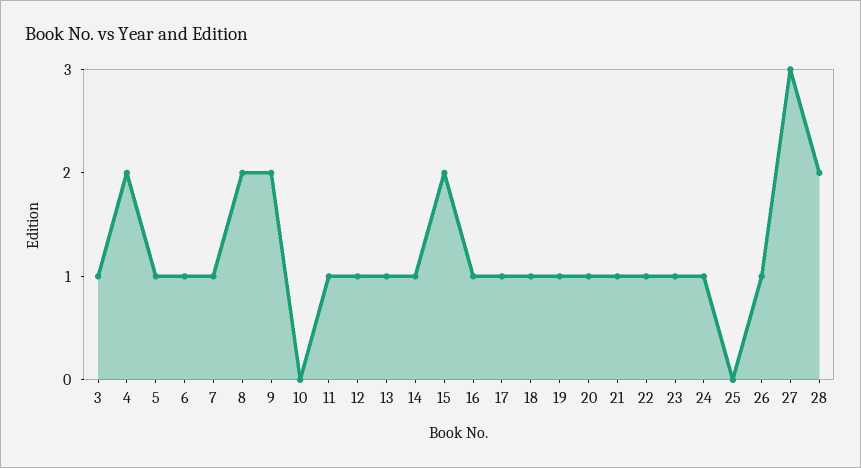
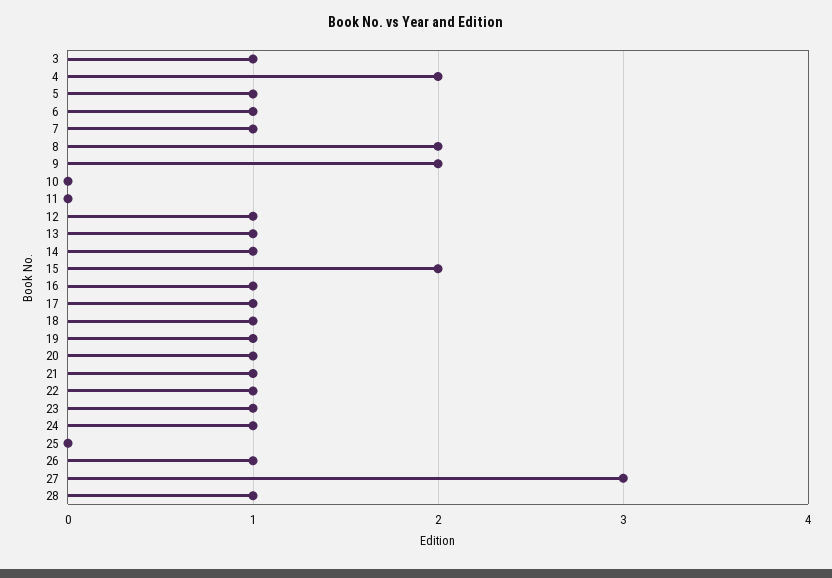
  {
    "3": 1,
    "4": 2,
    "5": 1,
    "6": 1,
    "7": 1,
    "8": 2,
    "9": 2,
    "10": 0,
-   "11": 1,
+   "11": 0,
    "12": 1,
    "13": 1,
    "14": 1,
    "15": 2,
    "16": 1,
    "17": 1,
    "18": 1,
    "19": 1,
    "20": 1,
    "21": 1,
    "22": 1,
    "23": 1,
    "24": 1,
    "25": 0,
    "26": 1,
    "27": 3,
-   "28": 2
+   "28": 1
  }

